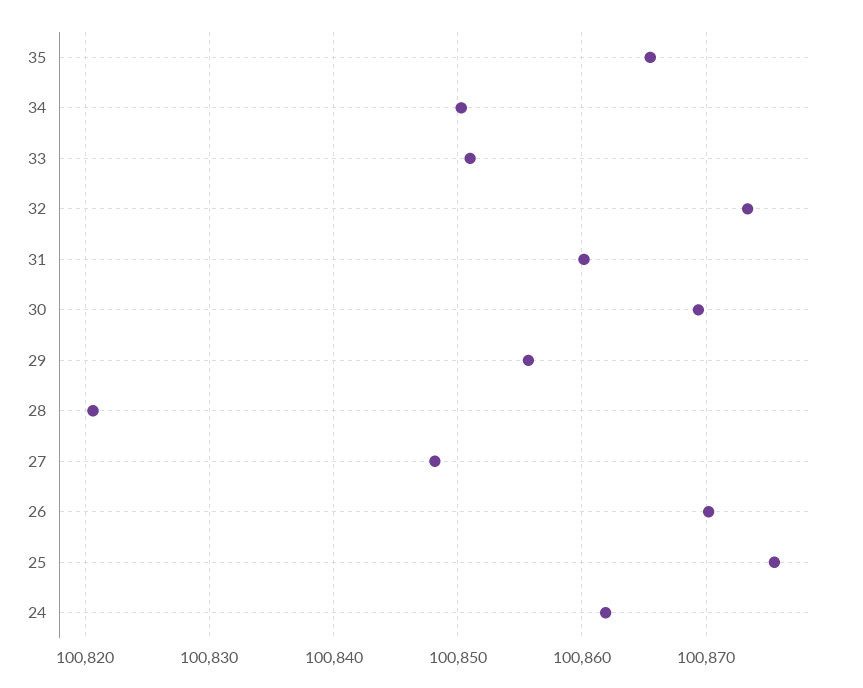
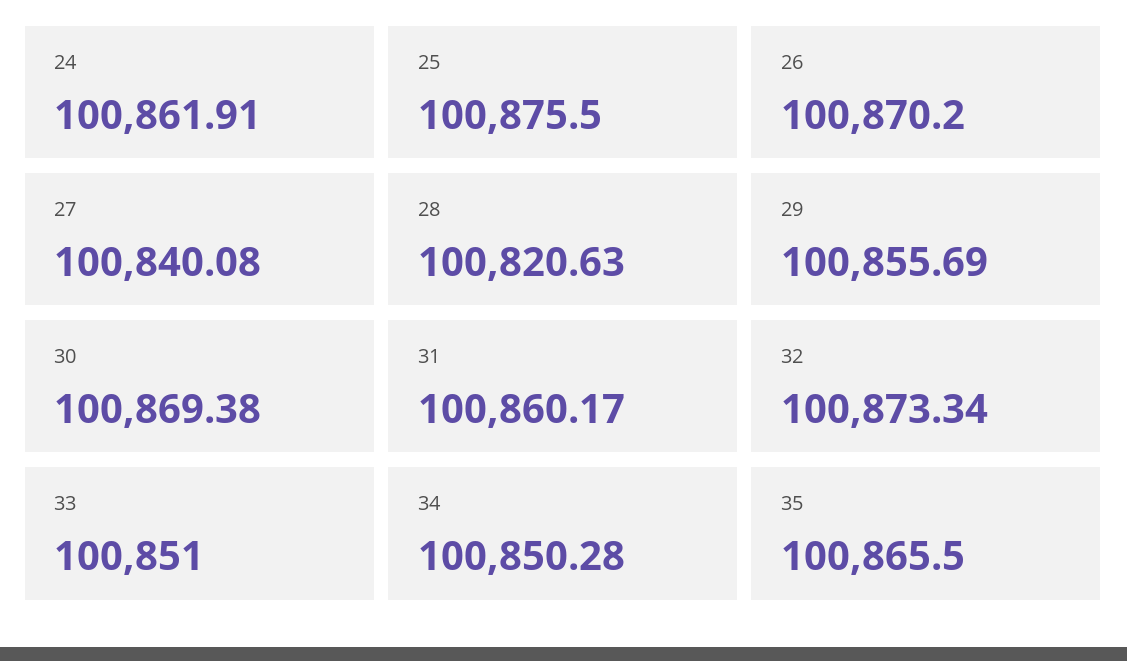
  {
    "35": 100865.5,
    "34": 100850.28,
    "33": 100851,
    "32": 100873.34,
    "31": 100860.17,
    "30": 100869.38,
    "29": 100855.69,
    "28": 100820.63,
-   "27": 100848,
+   "27": 100840.08,
    "26": 100870.2,
    "25": 100875.5,
    "24": 100861.91
  }

